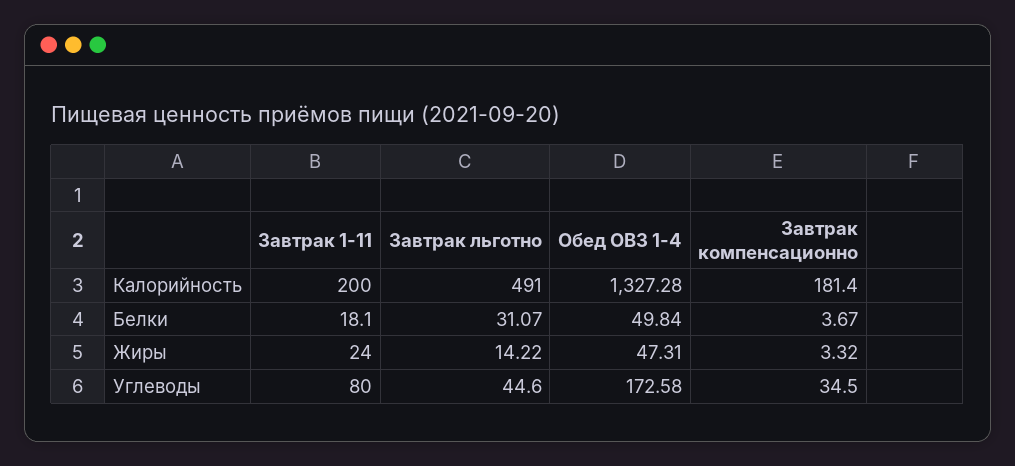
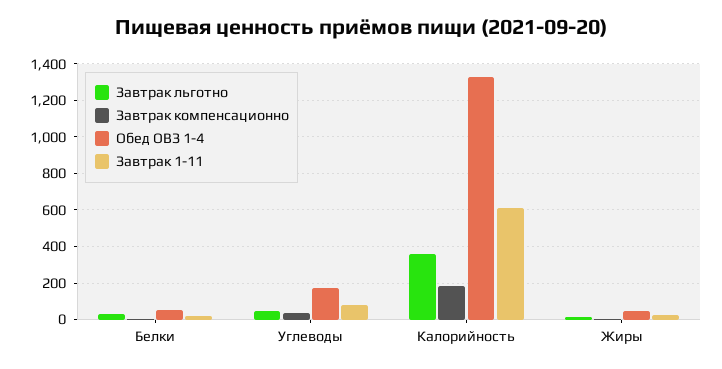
  {
    "Завтрак 1-11": {
-     "Калорийность": 200,
+     "Калорийность": 600,
      "Белки": 18.1,
      "Жиры": 24,
      "Углеводы": 80
    },
    "Завтрак льготно": {
-     "Калорийность": 491,
+     "Калорийность": 350,
      "Белки": 31.07,
      "Жиры": 14.22,
      "Углеводы": 44.6
    },
    "Обед ОВЗ 1-4": {
      "Калорийность": 1327.28,
      "Белки": 49.84,
      "Жиры": 47.31,
      "Углеводы": 172.58
    },
    "Завтрак компенсационно": {
      "Калорийность": 181.4,
      "Белки": 3.67,
      "Жиры": 3.32,
      "Углеводы": 34.5
    }
  }

